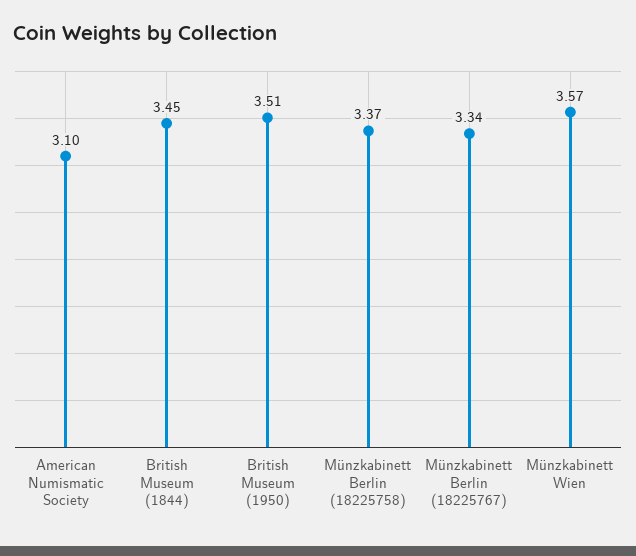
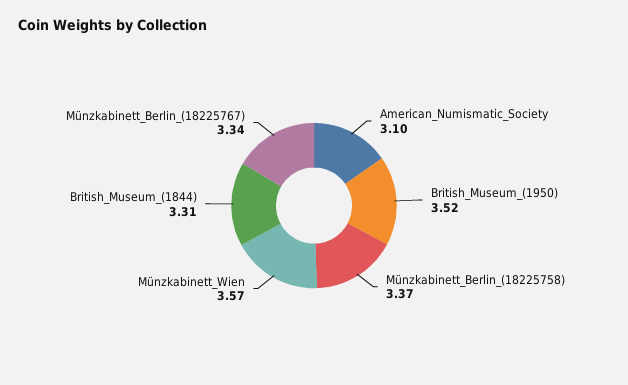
  {
    "American Numismatic Society": 3.1,
-   "British Museum (1844)": 3.45,
+   "British Museum (1844)": 3.31,
-   "British Museum (1950)": 3.51,
+   "British Museum (1950)": 3.52,
    "Münzkabinett Berlin (18225758)": 3.37,
    "Münzkabinett Berlin (18225767)": 3.34,
    "Münzkabinett Wien": 3.57
  }

